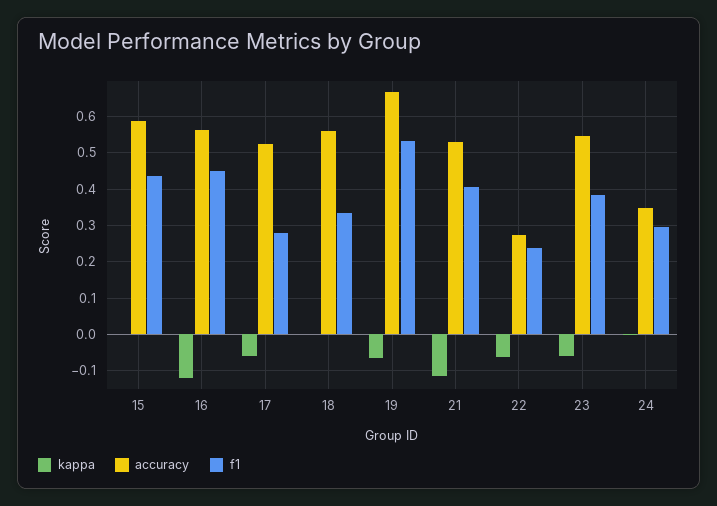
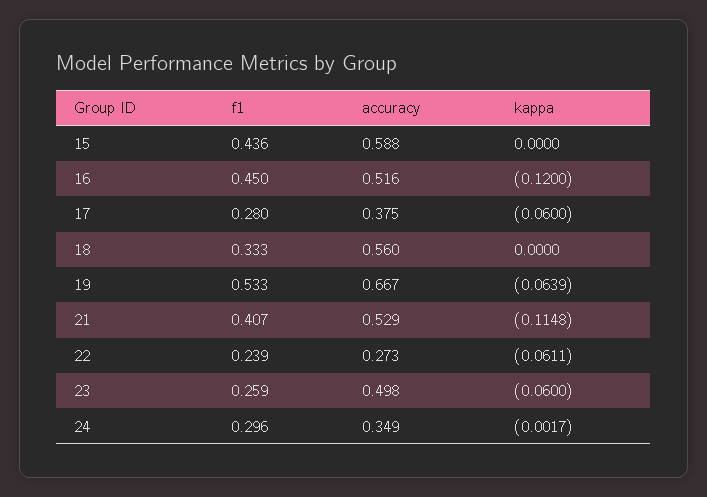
  {
    "kappa": {
      "15": 0,
      "16": -0.12,
      "17": -0.06,
      "18": 0,
      "19": -0.0639,
      "21": -0.1148,
      "22": -0.0611,
      "23": -0.06,
      "24": -0.0017
    },
    "accuracy": {
      "15": 0.588,
-     "16": 0.56,
+     "16": 0.516,
-     "17": 0.52,
+     "17": 0.375,
      "18": 0.56,
      "19": 0.667,
      "21": 0.529,
      "22": 0.273,
-     "23": 0.54,
+     "23": 0.498,
      "24": 0.349
    },
    "f1": {
      "15": 0.436,
      "16": 0.45,
      "17": 0.28,
      "18": 0.333,
      "19": 0.533,
      "21": 0.407,
      "22": 0.239,
-     "23": 0.38,
+     "23": 0.259,
      "24": 0.296
    }
  }

